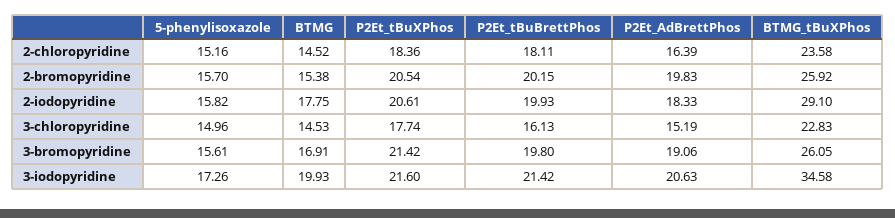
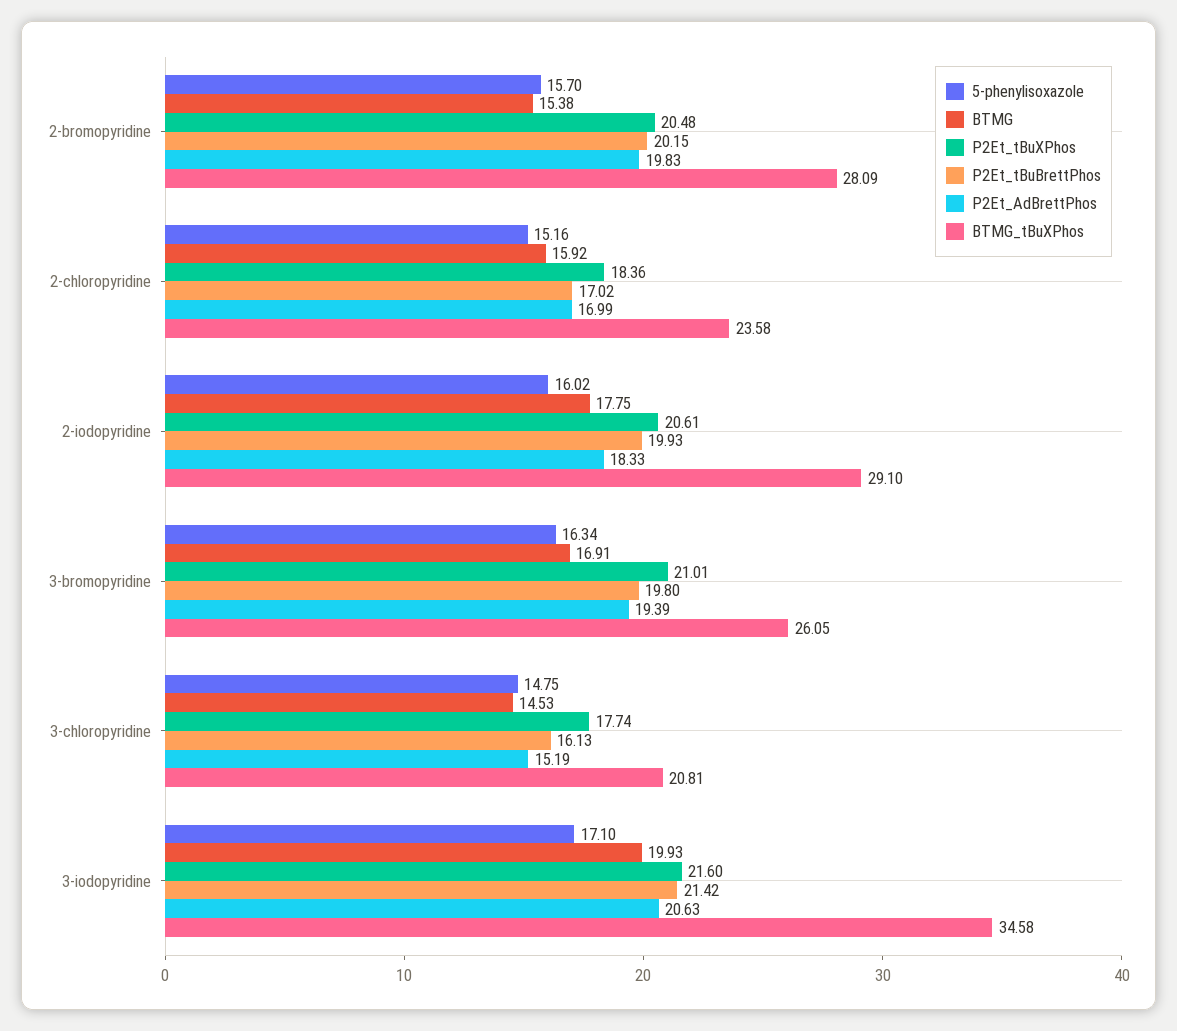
  {
    "5-phenylisoxazole": {
      "2-chloropyridine": 15.16,
      "2-bromopyridine": 15.7,
-     "2-iodopyridine": 15.82,
+     "2-iodopyridine": 16.02,
-     "3-chloropyridine": 14.96,
+     "3-chloropyridine": 14.75,
-     "3-bromopyridine": 15.61,
+     "3-bromopyridine": 16.34,
-     "3-iodopyridine": 17.26
+     "3-iodopyridine": 17.1
    },
    "BTMG": {
-     "2-chloropyridine": 14.52,
+     "2-chloropyridine": 15.92,
      "2-bromopyridine": 15.38,
      "2-iodopyridine": 17.75,
      "3-chloropyridine": 14.53,
      "3-bromopyridine": 16.91,
      "3-iodopyridine": 19.93
    },
    "P2Et_tBuXPhos": {
      "2-chloropyridine": 18.36,
-     "2-bromopyridine": 20.54,
+     "2-bromopyridine": 20.48,
      "2-iodopyridine": 20.61,
      "3-chloropyridine": 17.74,
-     "3-bromopyridine": 21.42,
+     "3-bromopyridine": 21.01,
      "3-iodopyridine": 21.6
    },
    "P2Et_tBuBrettPhos": {
-     "2-chloropyridine": 18.11,
+     "2-chloropyridine": 17.02,
      "2-bromopyridine": 20.15,
      "2-iodopyridine": 19.93,
      "3-chloropyridine": 16.13,
      "3-bromopyridine": 19.8,
      "3-iodopyridine": 21.42
    },
    "P2Et_AdBrettPhos": {
-     "2-chloropyridine": 16.39,
+     "2-chloropyridine": 16.99,
      "2-bromopyridine": 19.83,
      "2-iodopyridine": 18.33,
      "3-chloropyridine": 15.19,
-     "3-bromopyridine": 19.06,
+     "3-bromopyridine": 19.39,
      "3-iodopyridine": 20.63
    },
    "BTMG_tBuXPhos": {
      "2-chloropyridine": 23.58,
-     "2-bromopyridine": 25.92,
+     "2-bromopyridine": 28.09,
      "2-iodopyridine": 29.1,
-     "3-chloropyridine": 22.83,
+     "3-chloropyridine": 20.81,
      "3-bromopyridine": 26.05,
      "3-iodopyridine": 34.58
    }
  }

